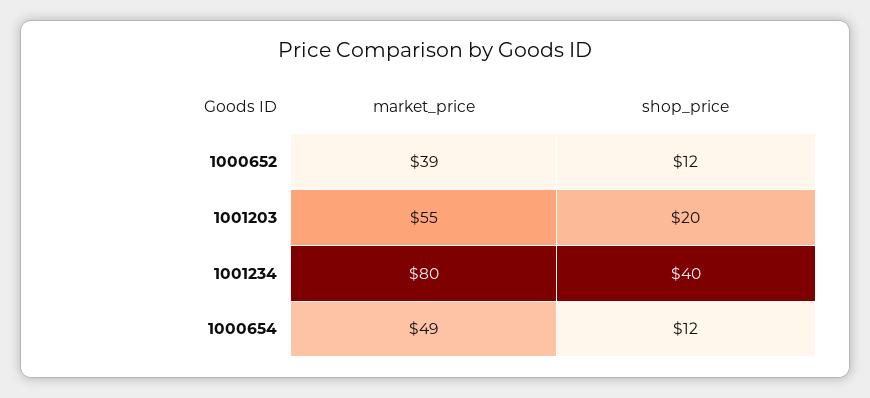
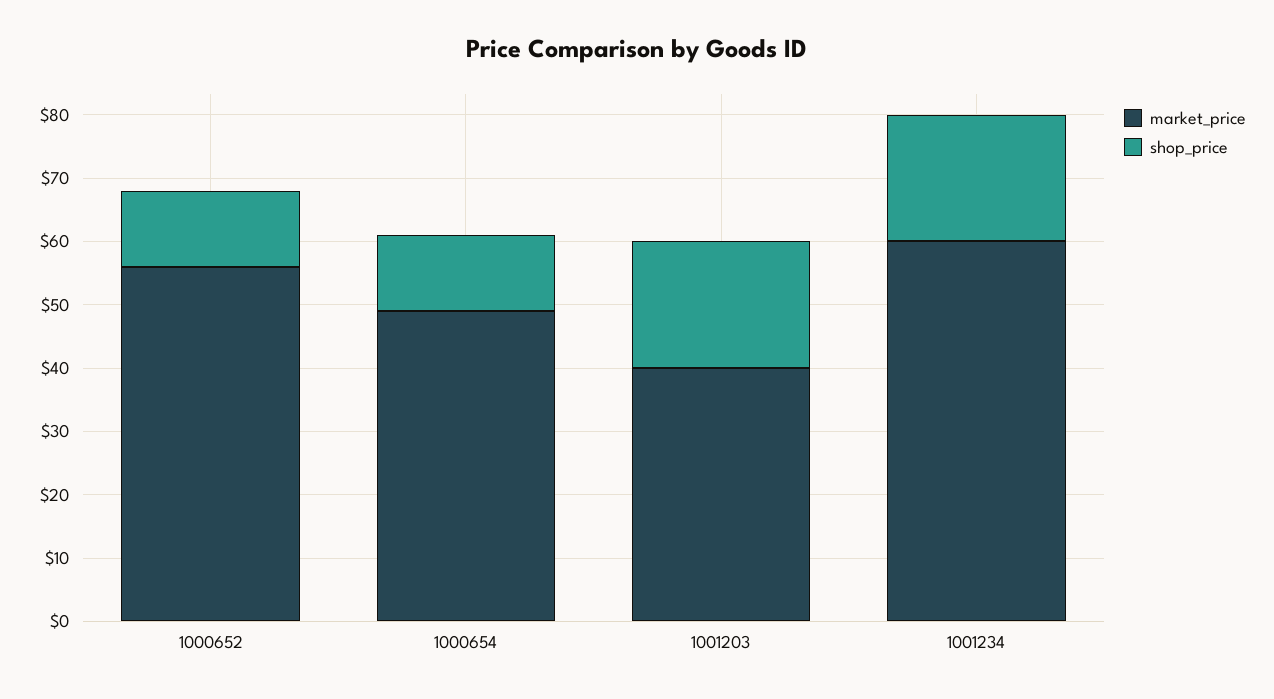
  {
    "market_price": {
-     "1000652": 39,
+     "1000652": 55,
-     "1001203": 55,
+     "1001203": 40,
-     "1001234": 80,
+     "1001234": 60,
      "1000654": 49
    },
    "shop_price": {
      "1000652": 12,
      "1001203": 20,
-     "1001234": 40,
+     "1001234": 20,
      "1000654": 12
    }
  }

